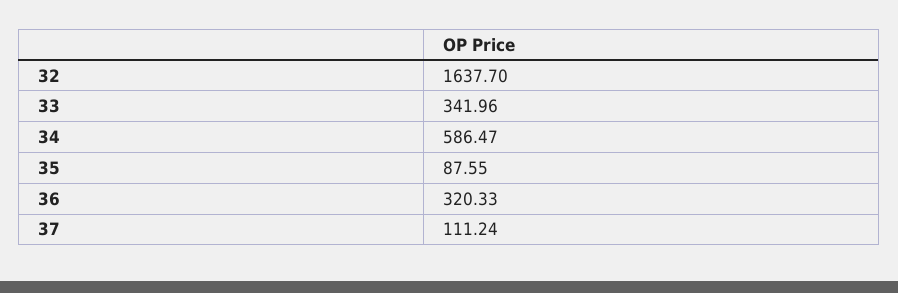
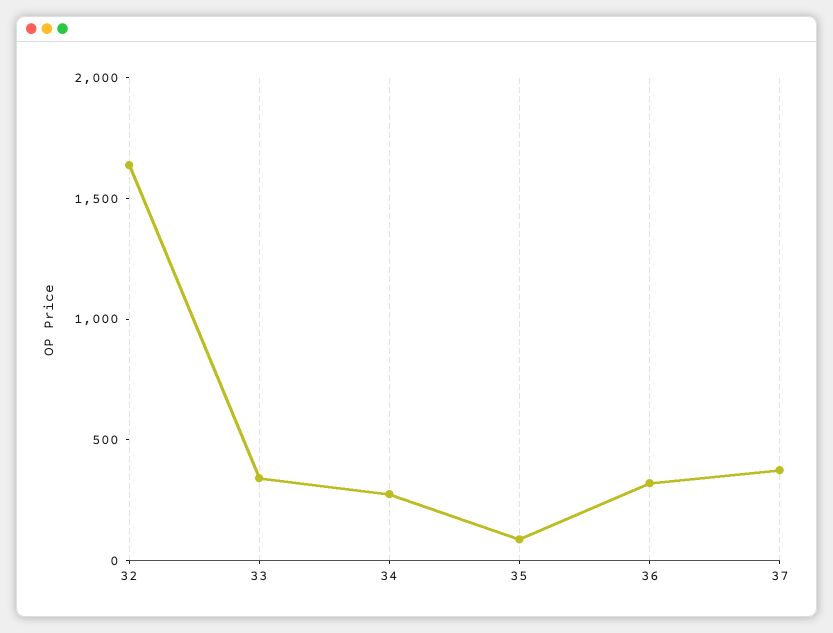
  {
    "32": 1637.7,
    "33": 341.96,
-   "34": 586.47,
+   "34": 300,
    "35": 87.55,
    "36": 320.33,
-   "37": 111.24
+   "37": 400
  }

